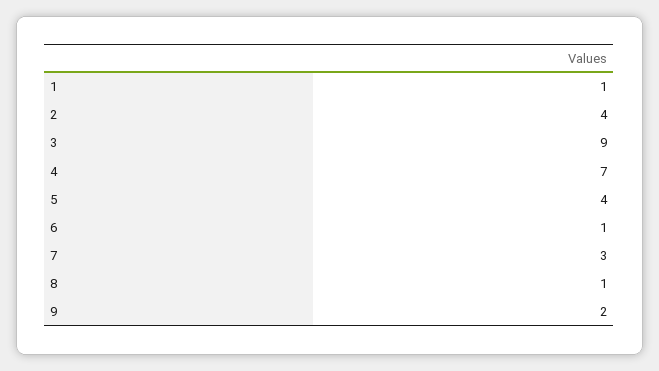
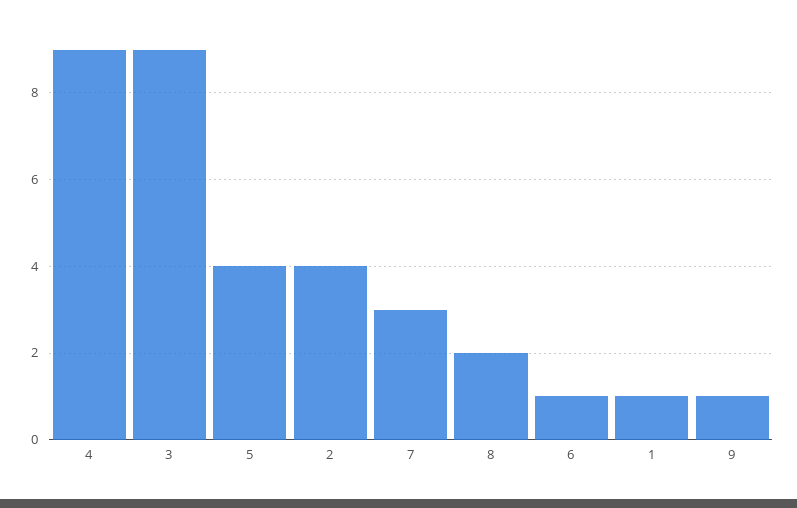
  {
    "1": 1,
    "2": 4,
    "3": 9,
-   "4": 7,
+   "4": 9,
    "5": 4,
    "6": 1,
    "7": 3,
-   "8": 1,
+   "8": 2,
-   "9": 2
+   "9": 1
  }

